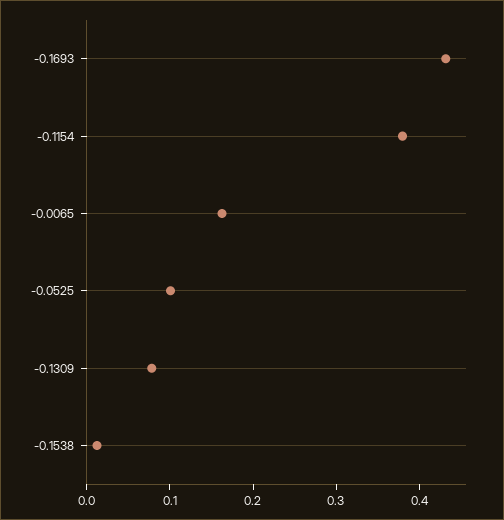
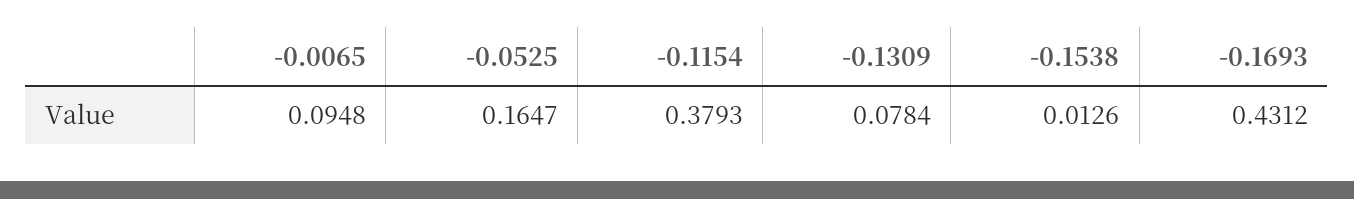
  {
    "-0.1693": 0.4312,
    "-0.1154": 0.3793,
-   "-0.0065": 0.16,
+   "-0.0065": 0.0948,
-   "-0.0525": 0.1,
+   "-0.0525": 0.1647,
    "-0.1309": 0.0784,
    "-0.1538": 0.0126
  }

